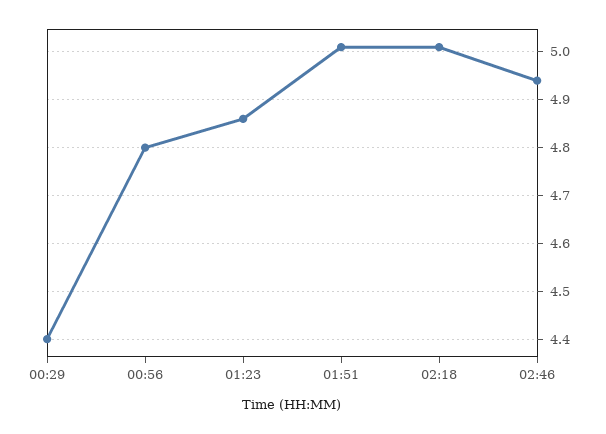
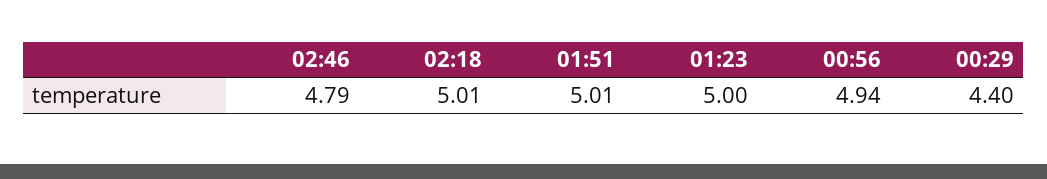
  {
    "00:29": 4.4,
-   "00:56": 4.8,
+   "00:56": 4.94,
-   "01:23": 4.85,
+   "01:23": 5,
    "01:51": 5.01,
    "02:18": 5.01,
-   "02:46": 4.95
+   "02:46": 4.79
  }

